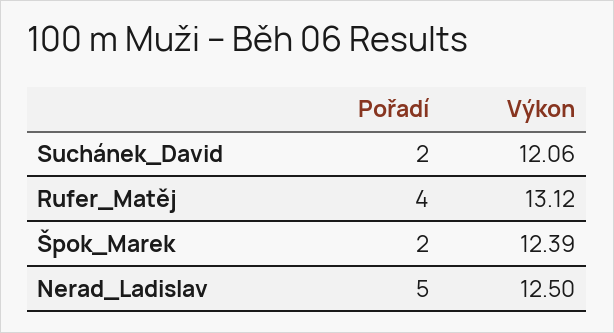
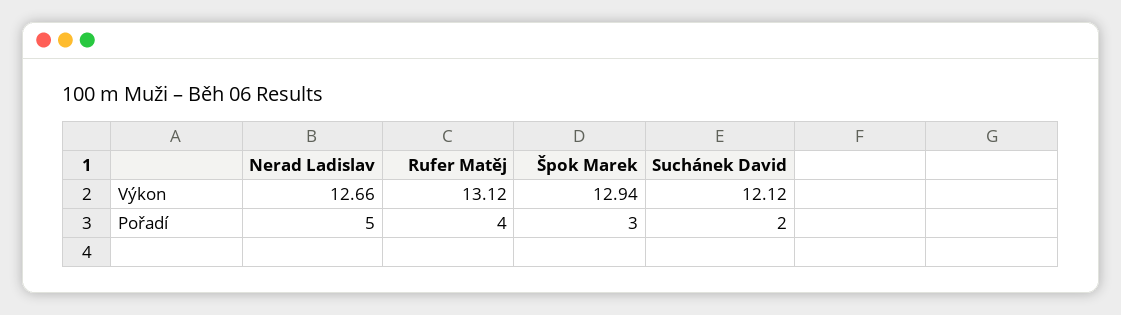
  {
    "Pořadí": {
      "Suchánek_David": 2,
      "Rufer_Matěj": 4,
-     "Špok_Marek": 2,
+     "Špok_Marek": 3,
      "Nerad_Ladislav": 5
    },
    "Výkon": {
-     "Suchánek_David": 12.06,
+     "Suchánek_David": 12.12,
      "Rufer_Matěj": 13.12,
-     "Špok_Marek": 12.39,
+     "Špok_Marek": 12.94,
-     "Nerad_Ladislav": 12.5
+     "Nerad_Ladislav": 12.66
    }
  }

